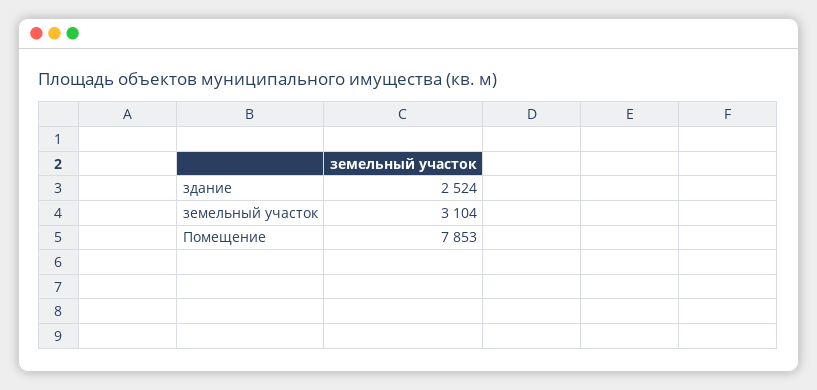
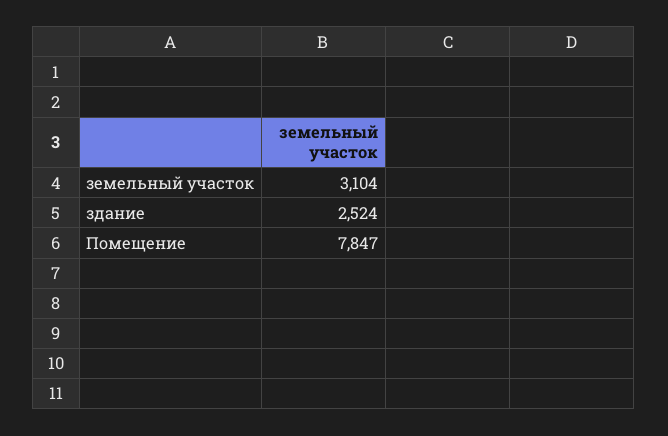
  {
    "здание": 2524,
    "земельный участок": 3104,
-   "Помещение": 7853
+   "Помещение": 7847
  }

